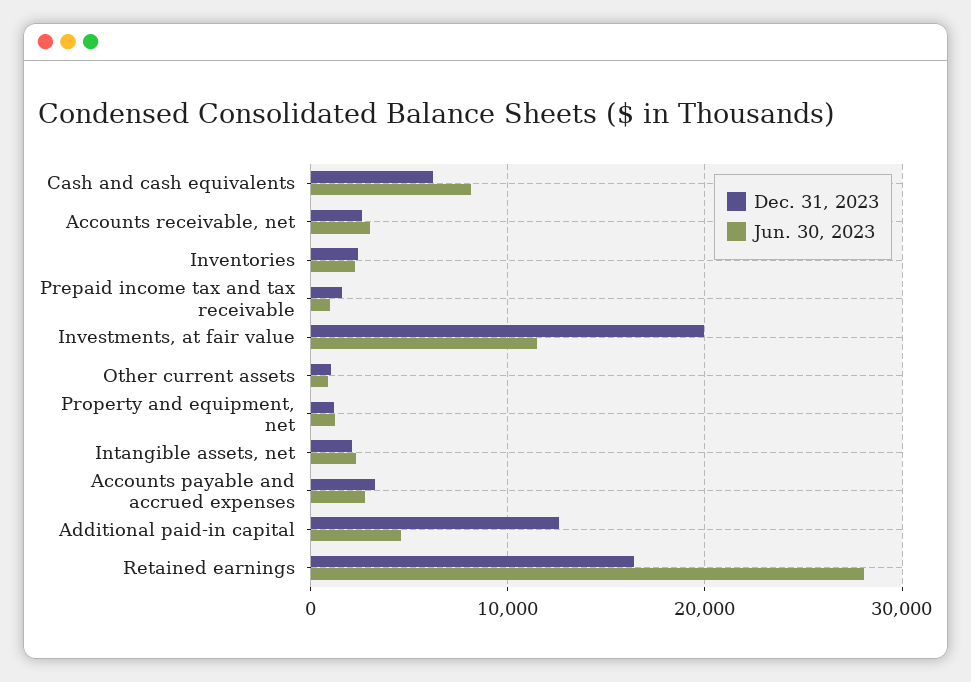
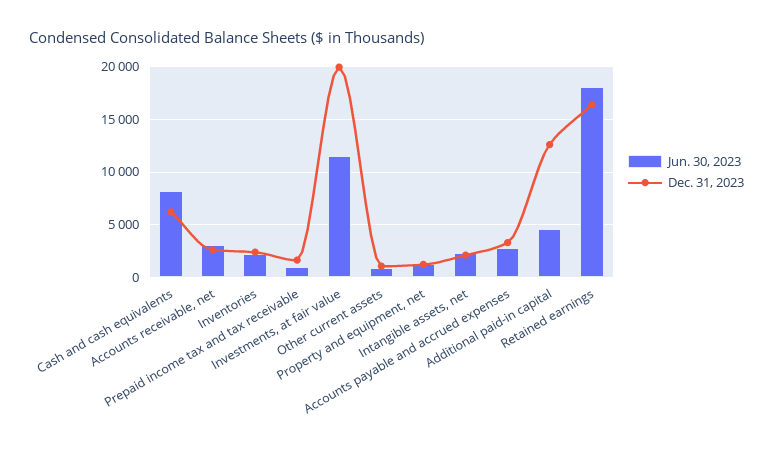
  {
    "Dec. 31, 2023": {
      "Cash and cash equivalents": 6000,
      "Accounts receivable, net": 3000,
      "Inventories": 2000,
      "Prepaid income tax and tax receivable": 2000,
      "Investments, at fair value": 20000,
      "Other current assets": 1000,
      "Property and equipment, net": 1000,
      "Intangible assets, net": 2000,
      "Accounts payable and accrued expenses": 3000,
      "Additional paid-in capital": 13000,
      "Retained earnings": 16000
    },
    "Jun. 30, 2023": {
      "Cash and cash equivalents": 8000,
      "Accounts receivable, net": 3000,
      "Inventories": 2000,
      "Prepaid income tax and tax receivable": 1000,
      "Investments, at fair value": 11000,
      "Other current assets": 1000,
      "Property and equipment, net": 1000,
      "Intangible assets, net": 2000,
      "Accounts payable and accrued expenses": 3000,
      "Additional paid-in capital": 5000,
-     "Retained earnings": 28000
+     "Retained earnings": 18000
    }
  }

